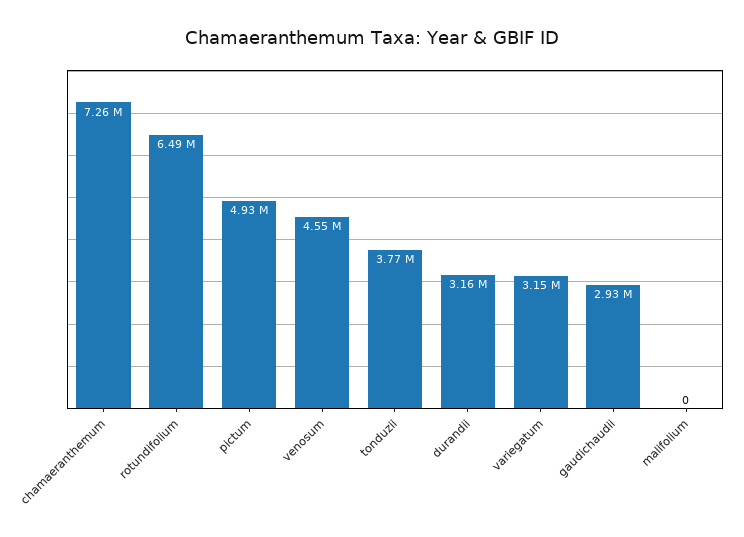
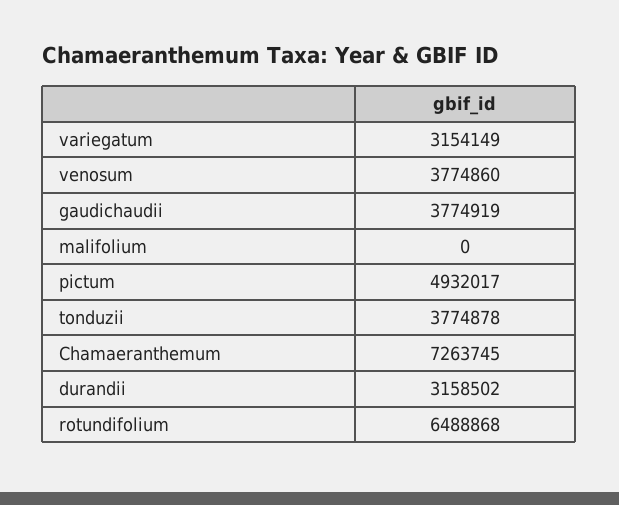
  {
    "chamaeranthemum": 7263745,
    "rotundifolium": 6488868,
    "pictum": 4932017,
-   "venosum": 4550000,
+   "venosum": 3774860,
    "tonduzii": 3774878,
    "durandii": 3158502,
    "variegatum": 3154149,
-   "gaudichaudii": 2930000,
+   "gaudichaudii": 3774919,
    "malifolium": 0
  }

